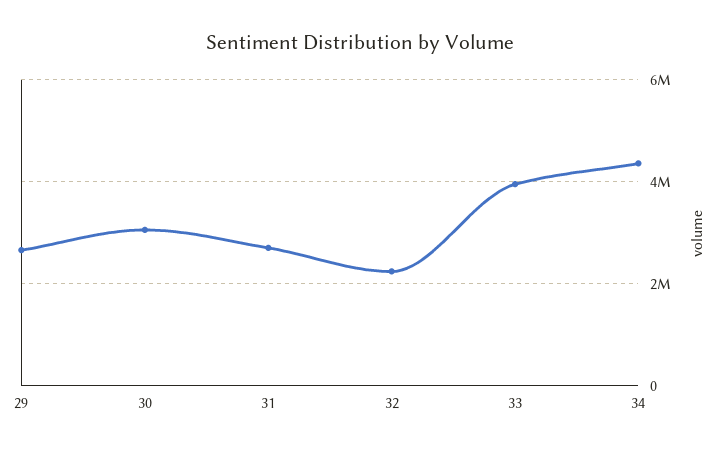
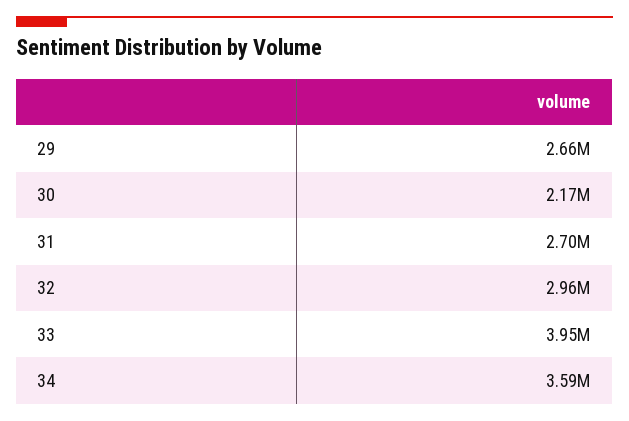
  {
    "29": 2660000,
-   "30": 3000000,
+   "30": 2170000,
    "31": 2700000,
-   "32": 2200000,
+   "32": 2960000,
    "33": 3950000,
-   "34": 4400000
+   "34": 3590000
  }

